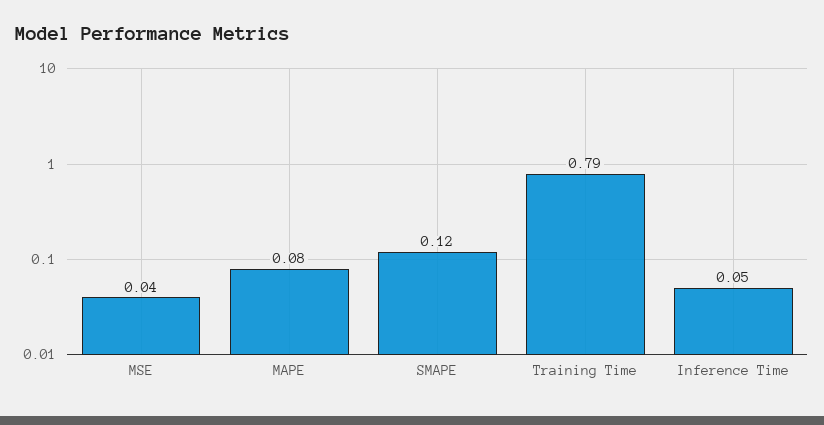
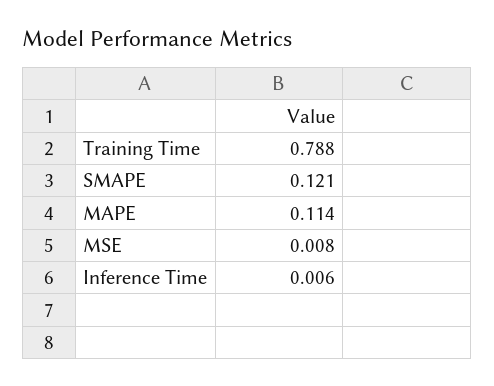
  {
-   "MSE": 0.04,
+   "MSE": 0.008,
-   "MAPE": 0.08,
+   "MAPE": 0.114,
    "SMAPE": 0.121,
    "Training Time": 0.788,
-   "Inference Time": 0.05
+   "Inference Time": 0.006
  }

